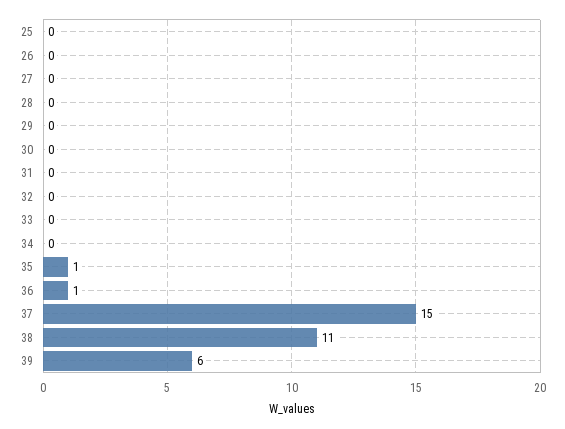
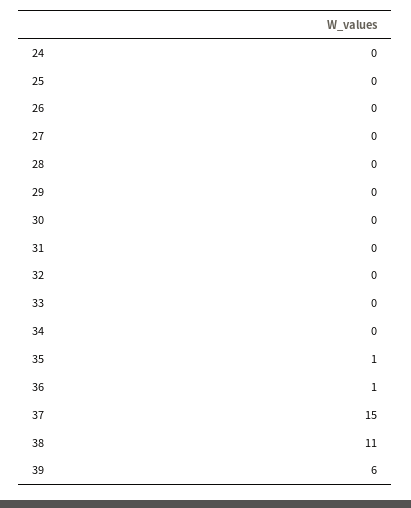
  {
    "25": 0,
    "26": 0,
    "27": 0,
    "28": 0,
    "29": 0,
    "30": 0,
    "31": 0,
    "32": 0,
    "33": 0,
    "34": 0,
    "35": 1,
    "36": 1,
    "37": 15,
    "38": 11,
-   "39": 6
+   "39": 6,
+   "24": 0
  }

